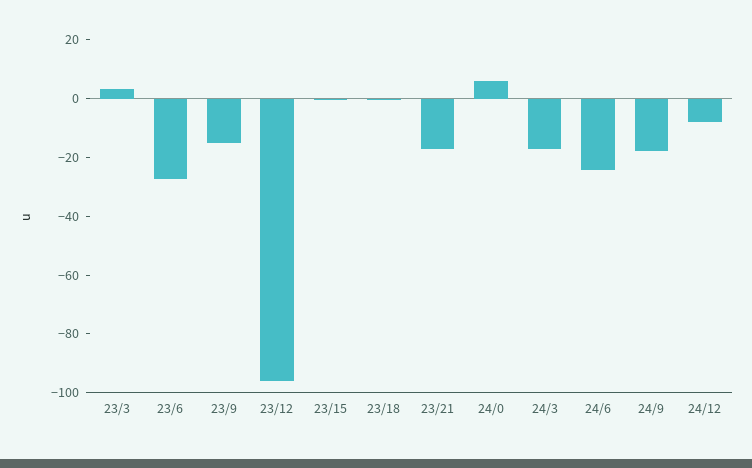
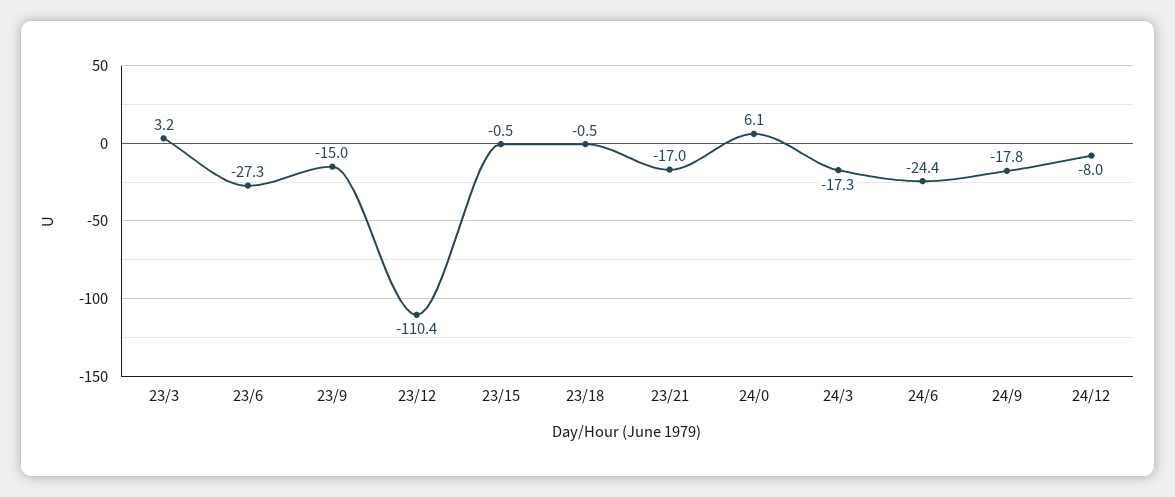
  {
    "23/3": 3.2,
    "23/6": -27.3,
    "23/9": -15,
-   "23/12": -95,
+   "23/12": -110.4,
    "23/15": -0.5,
    "23/18": -0.5,
    "23/21": -17,
    "24/0": 6.1,
    "24/3": -17.3,
    "24/6": -24.4,
    "24/9": -17.8,
    "24/12": -8
  }

